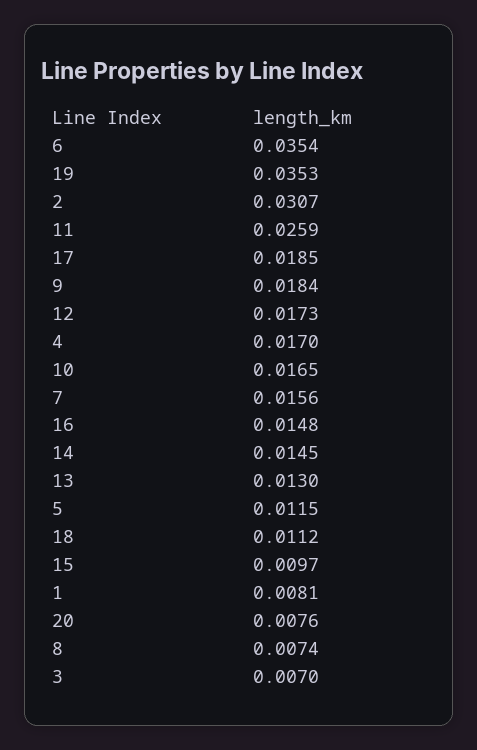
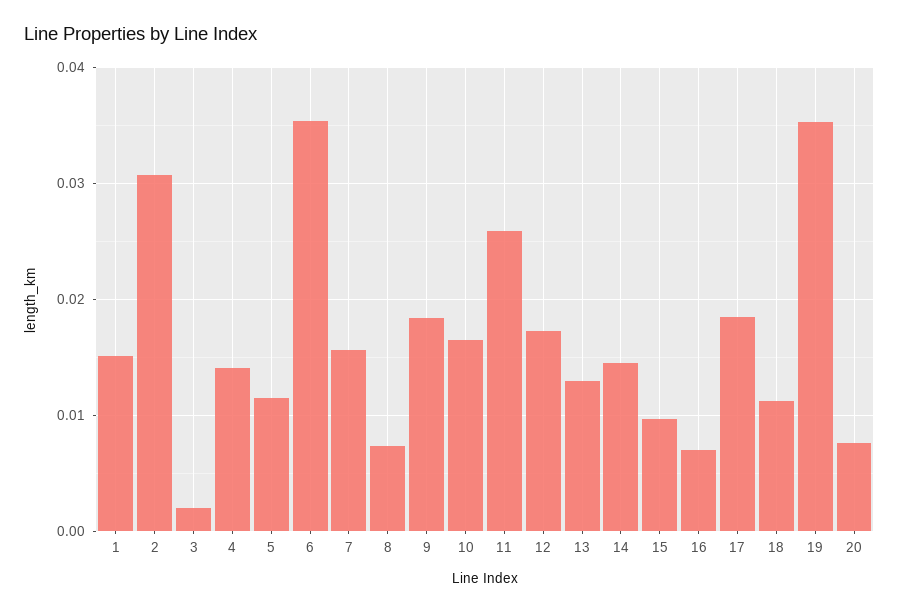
  {
    "6": 0.0354,
    "19": 0.0353,
    "2": 0.0307,
    "11": 0.0259,
    "17": 0.0185,
    "9": 0.0184,
    "12": 0.0173,
-   "4": 0.017,
+   "4": 0.014,
    "10": 0.0165,
    "7": 0.0156,
-   "16": 0.0148,
+   "16": 0.007,
    "14": 0.0145,
    "13": 0.013,
    "5": 0.0115,
    "18": 0.0112,
    "15": 0.0097,
-   "1": 0.0081,
+   "1": 0.015,
    "20": 0.0076,
    "8": 0.0074,
-   "3": 0.007
+   "3": 0.002
  }

